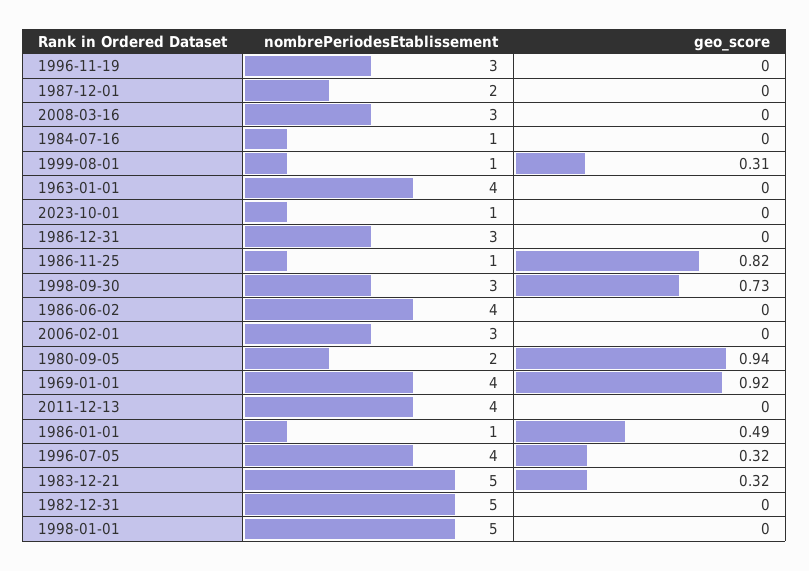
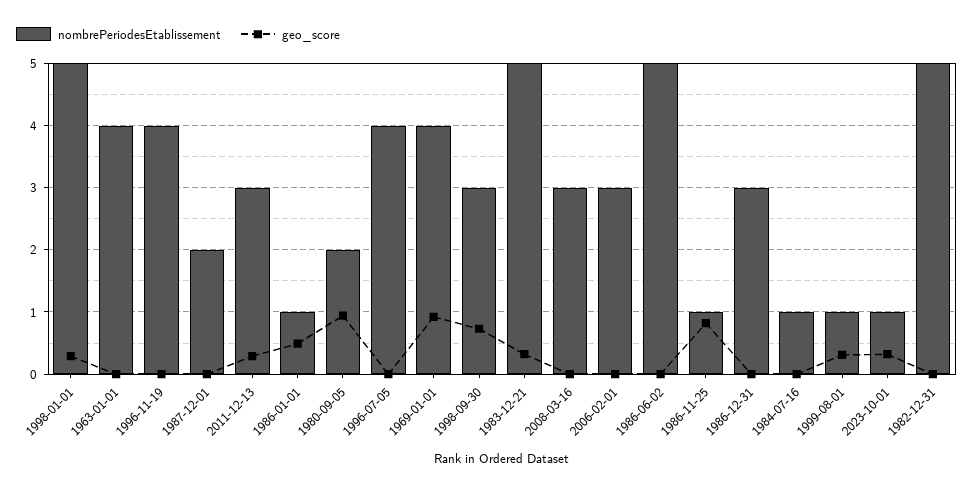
  {
    "nombrePeriodesEtablissement": {
-     "1996-11-19": 3,
+     "1996-11-19": 4,
      "1987-12-01": 2,
      "2008-03-16": 3,
      "1984-07-16": 1,
      "1999-08-01": 1,
      "1963-01-01": 4,
      "2023-10-01": 1,
      "1986-12-31": 3,
      "1986-11-25": 1,
      "1998-09-30": 3,
-     "1986-06-02": 4,
+     "1986-06-02": 5,
      "2006-02-01": 3,
      "1980-09-05": 2,
      "1969-01-01": 4,
-     "2011-12-13": 4,
+     "2011-12-13": 3,
      "1986-01-01": 1,
      "1996-07-05": 4,
      "1983-12-21": 5,
      "1982-12-31": 5,
      "1998-01-01": 5
    },
    "geo_score": {
      "1996-11-19": 0,
      "1987-12-01": 0,
      "2008-03-16": 0,
      "1984-07-16": 0,
      "1999-08-01": 0.31,
      "1963-01-01": 0,
-     "2023-10-01": 0,
+     "2023-10-01": 0.3,
      "1986-12-31": 0,
      "1986-11-25": 0.82,
      "1998-09-30": 0.73,
      "1986-06-02": 0,
      "2006-02-01": 0,
      "1980-09-05": 0.94,
      "1969-01-01": 0.92,
-     "2011-12-13": 0,
+     "2011-12-13": 0.3,
      "1986-01-01": 0.49,
-     "1996-07-05": 0.32,
+     "1996-07-05": 0,
      "1983-12-21": 0.32,
      "1982-12-31": 0,
-     "1998-01-01": 0
+     "1998-01-01": 0.3
    }
  }

